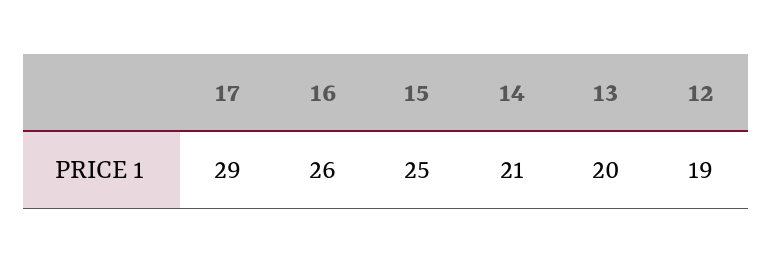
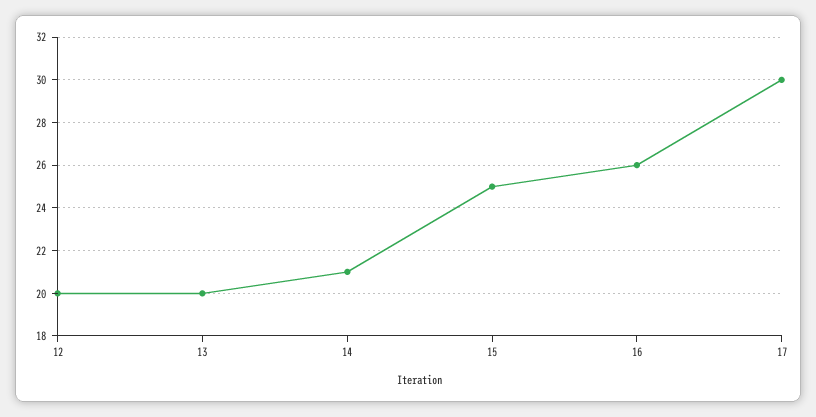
  {
-   "17": 29,
+   "17": 30,
    "16": 26,
    "15": 25,
    "14": 21,
    "13": 20,
-   "12": 19
+   "12": 20
  }

